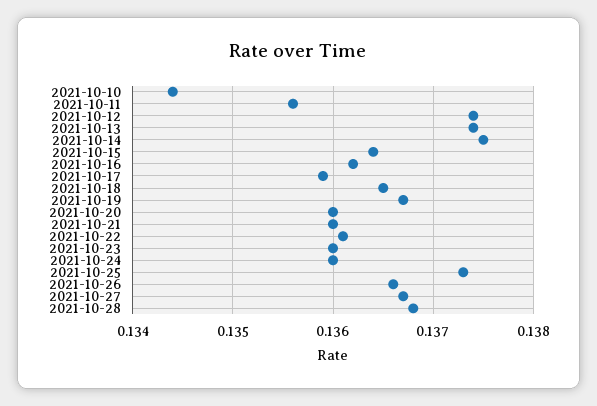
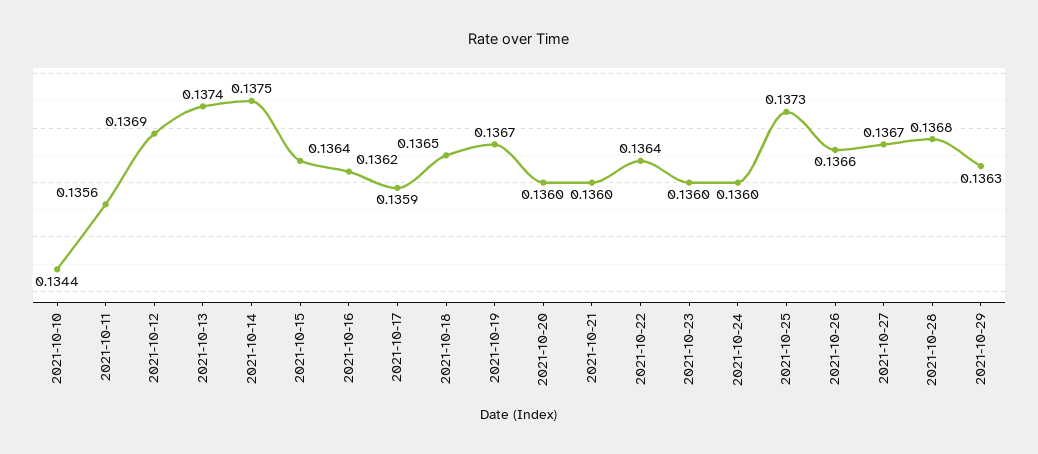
  {
    "2021-10-10": 0.1344,
    "2021-10-11": 0.1356,
-   "2021-10-12": 0.1374,
+   "2021-10-12": 0.1369,
    "2021-10-13": 0.1374,
    "2021-10-14": 0.1375,
    "2021-10-15": 0.1364,
    "2021-10-16": 0.1362,
    "2021-10-17": 0.1359,
    "2021-10-18": 0.1365,
    "2021-10-19": 0.1367,
    "2021-10-20": 0.136,
    "2021-10-21": 0.136,
-   "2021-10-22": 0.1361,
+   "2021-10-22": 0.1364,
    "2021-10-23": 0.136,
    "2021-10-24": 0.136,
    "2021-10-25": 0.1373,
    "2021-10-26": 0.1366,
    "2021-10-27": 0.1367,
-   "2021-10-28": 0.1368
+   "2021-10-28": 0.1368,
+   "2021-10-29": 0.1363
  }

